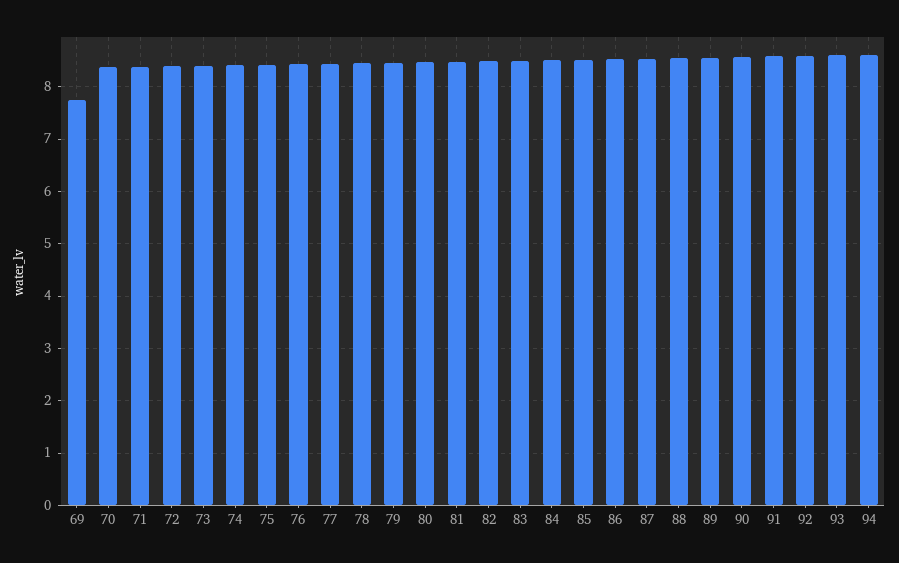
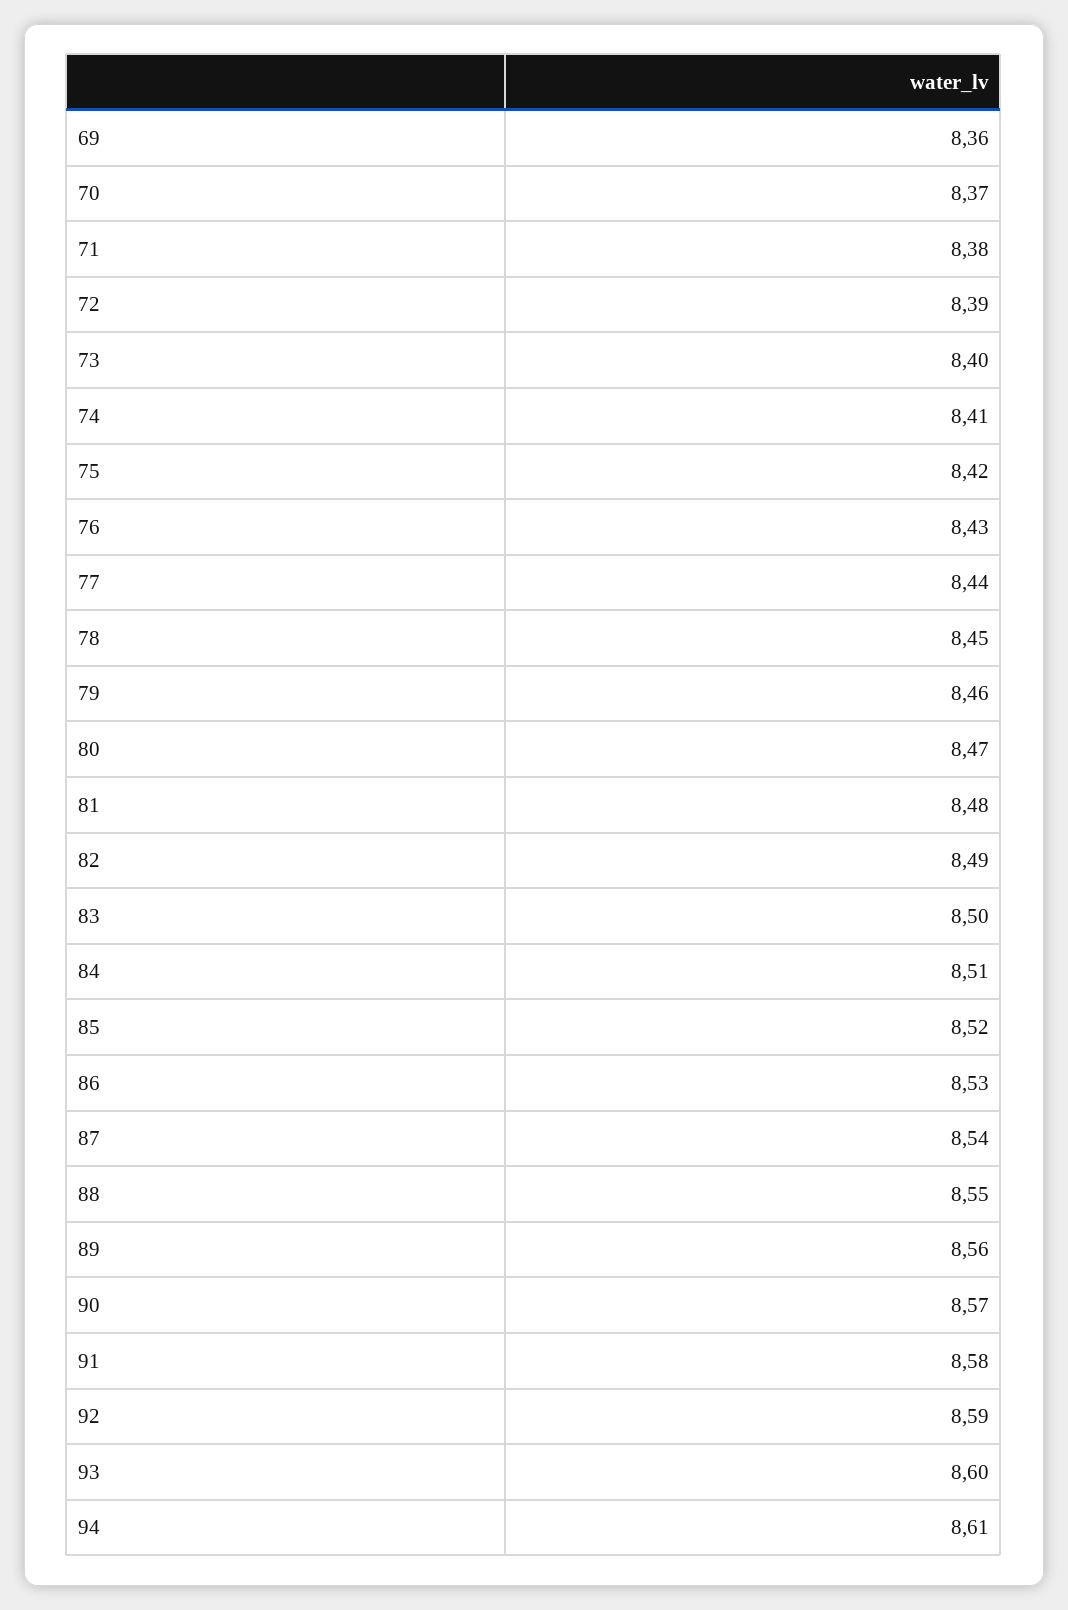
  {
-   "69": 7.8,
+   "69": 8.36,
    "70": 8.37,
    "71": 8.38,
    "72": 8.39,
    "73": 8.4,
    "74": 8.41,
    "75": 8.42,
    "76": 8.43,
    "77": 8.44,
    "78": 8.45,
    "79": 8.46,
    "80": 8.47,
    "81": 8.48,
    "82": 8.49,
    "83": 8.5,
    "84": 8.51,
    "85": 8.52,
    "86": 8.53,
    "87": 8.54,
    "88": 8.55,
    "89": 8.56,
    "90": 8.57,
    "91": 8.58,
    "92": 8.59,
    "93": 8.6,
    "94": 8.61
  }

